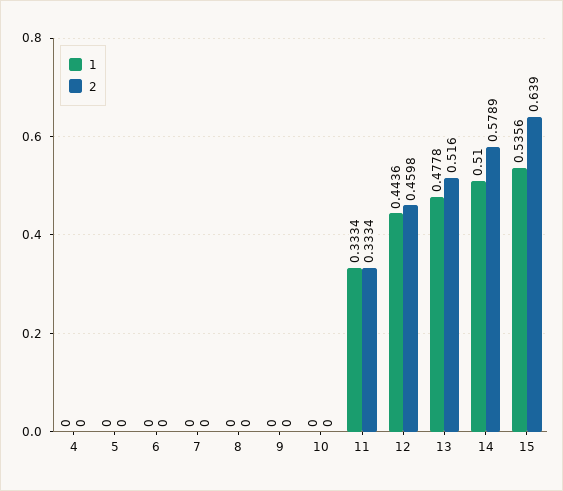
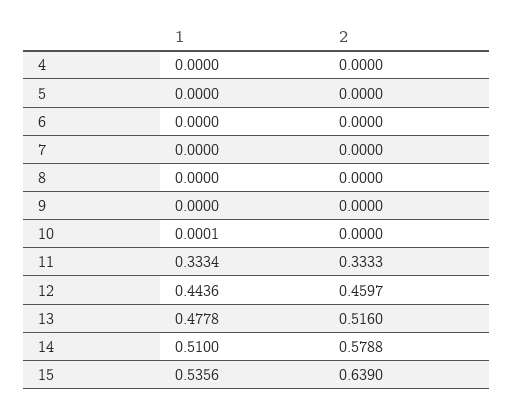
  {
    "1": {
      "4": 0,
      "5": 0,
      "6": 0,
      "7": 0,
      "8": 0,
      "9": 0,
-     "10": 0,
+     "10": 0.0001,
      "11": 0.3334,
      "12": 0.4436,
      "13": 0.4778,
      "14": 0.51,
      "15": 0.5356
    },
    "2": {
      "4": 0,
      "5": 0,
      "6": 0,
      "7": 0,
      "8": 0,
      "9": 0,
      "10": 0,
-     "11": 0.3334,
+     "11": 0.3333,
-     "12": 0.4598,
+     "12": 0.4597,
      "13": 0.516,
-     "14": 0.5789,
+     "14": 0.5788,
      "15": 0.639
    }
  }

